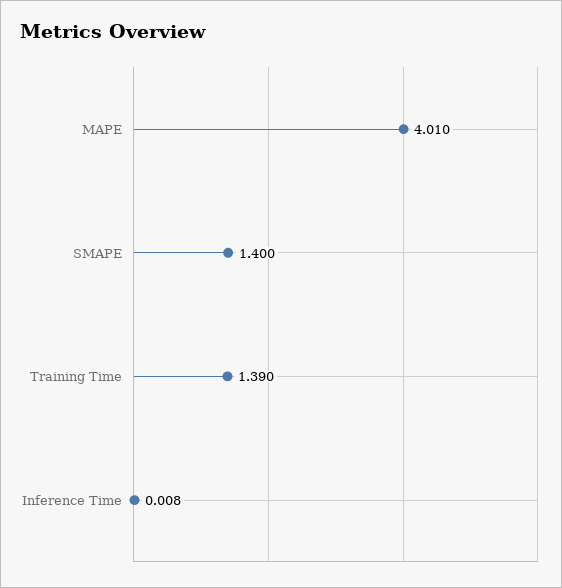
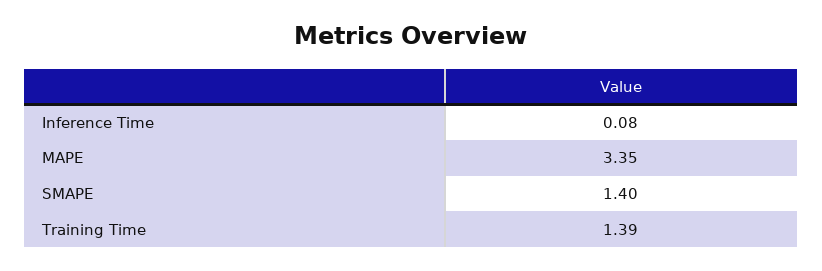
  {
-   "MAPE": 4.01,
+   "MAPE": 3.35,
    "SMAPE": 1.4,
    "Training Time": 1.39,
-   "Inference Time": 0.008
+   "Inference Time": 0.08
  }

